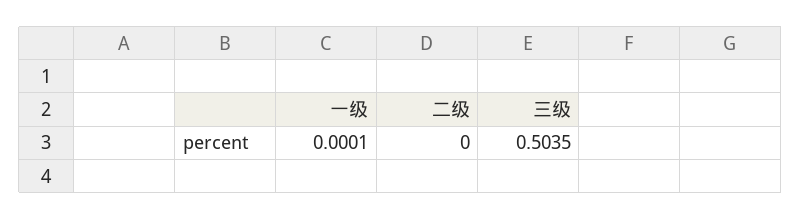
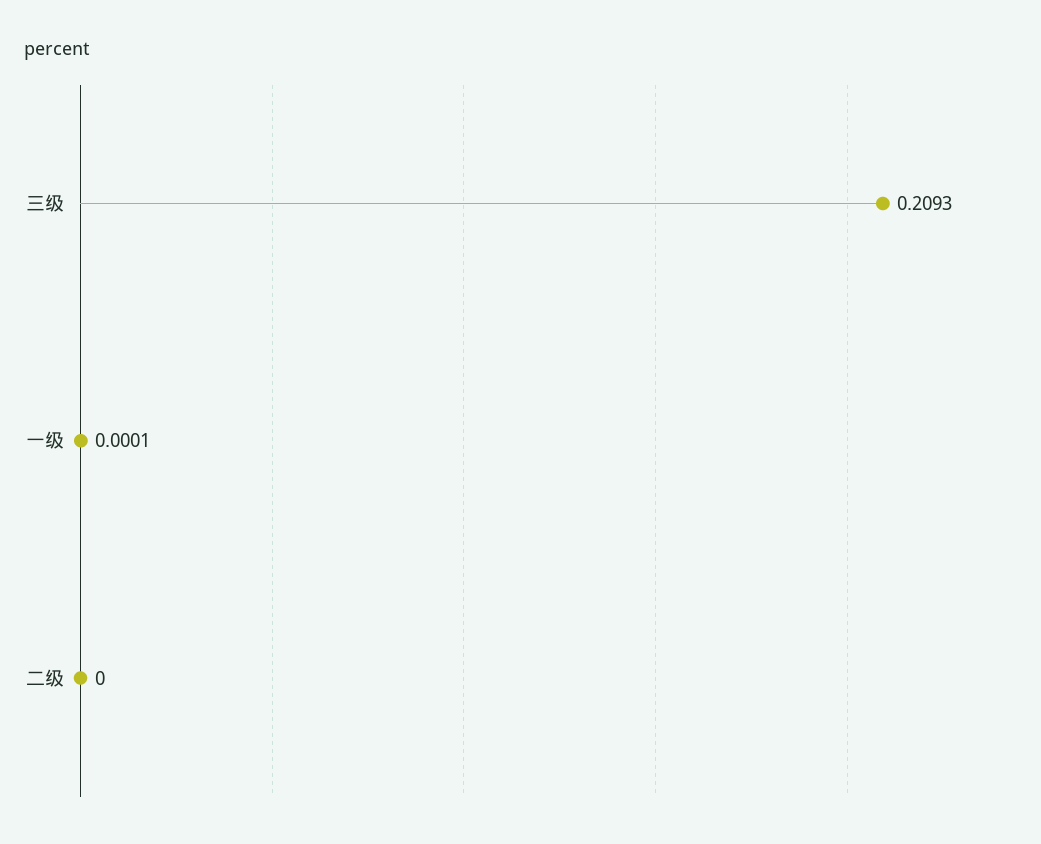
  {
    "一级": 0.0001,
    "二级": 0,
-   "三级": 0.5035
+   "三级": 0.2093
  }

